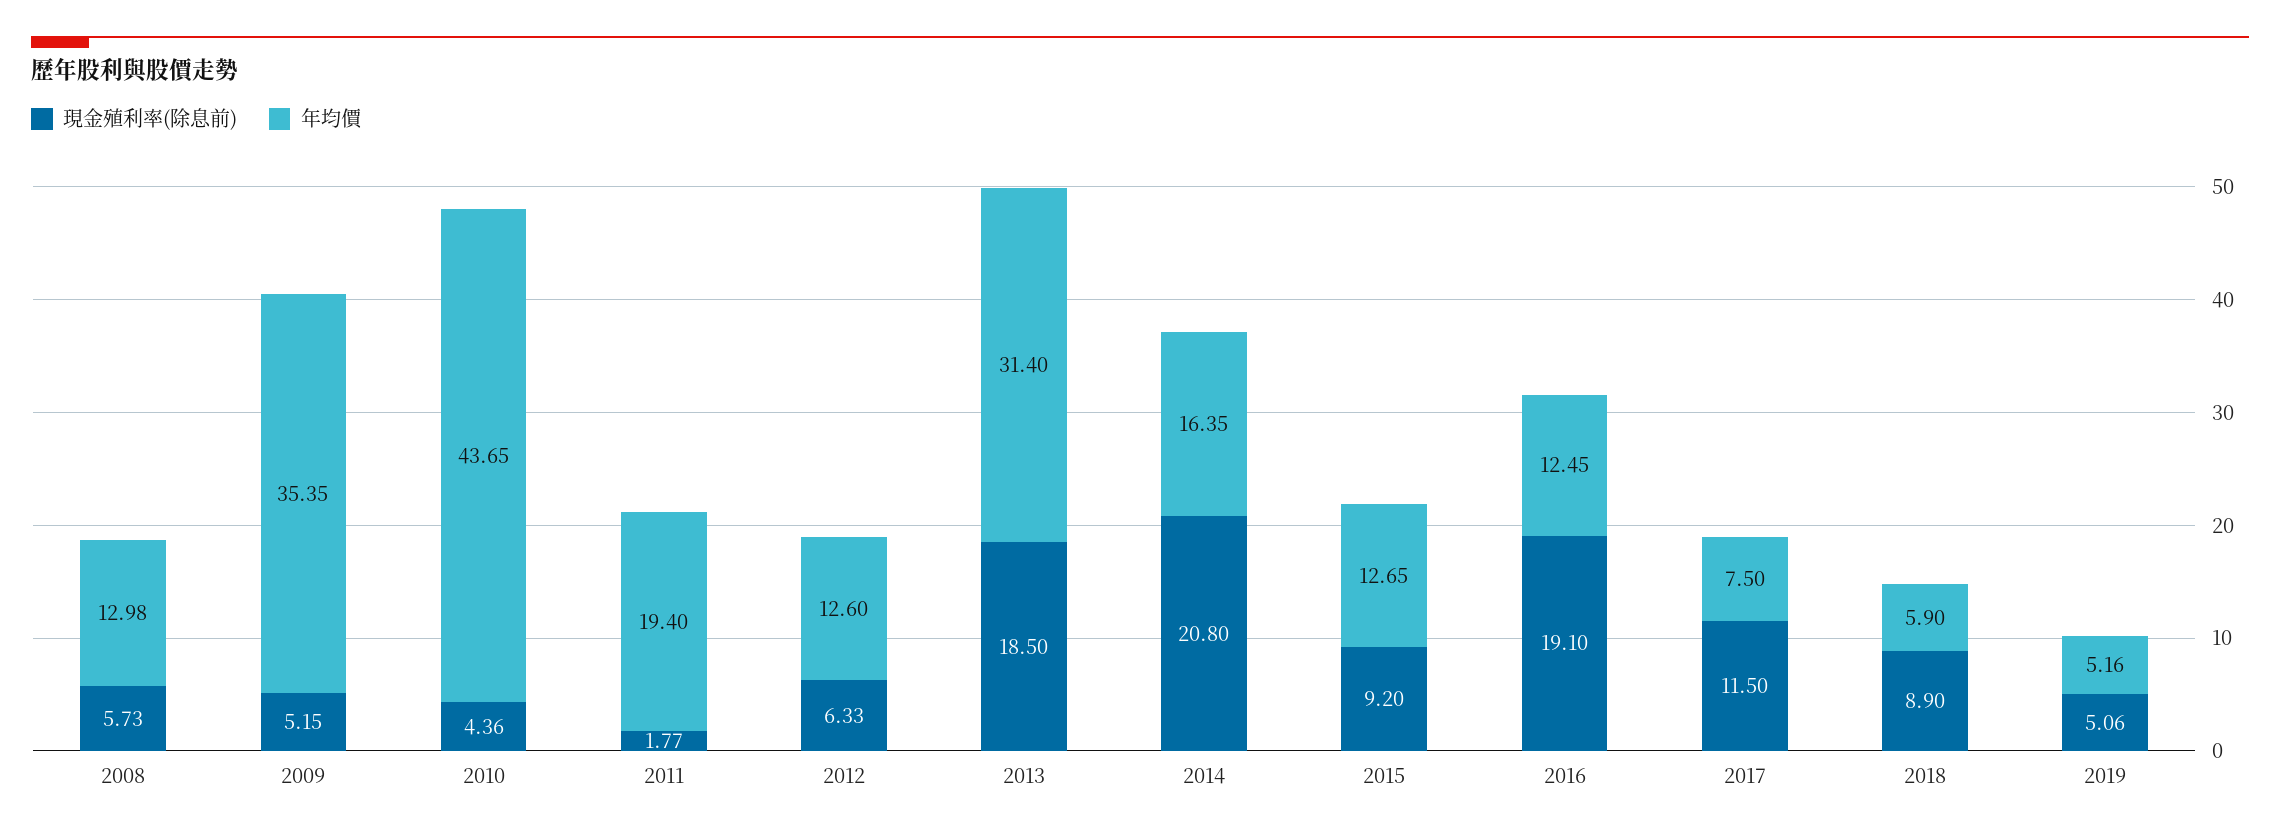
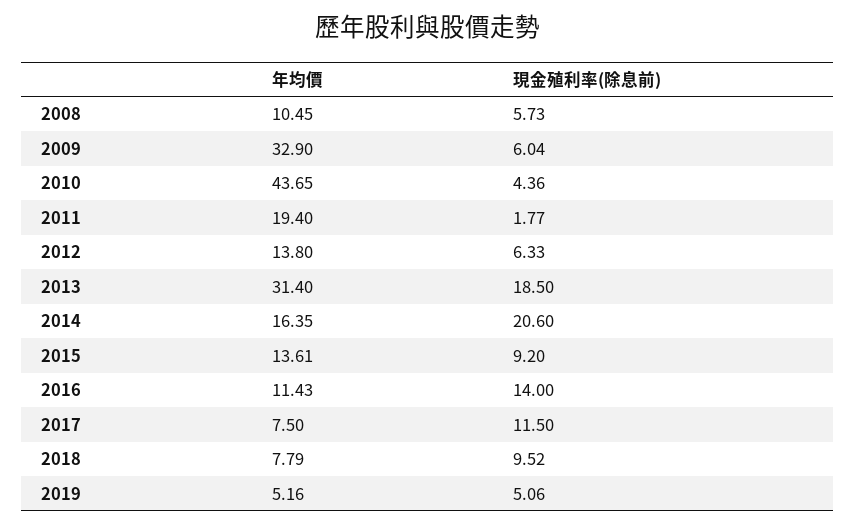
  {
    "現金殖利率(除息前)": {
      "2008": 5.73,
-     "2009": 5.15,
+     "2009": 6.04,
      "2010": 4.36,
      "2011": 1.77,
      "2012": 6.33,
      "2013": 18.5,
-     "2014": 20.8,
+     "2014": 20.6,
      "2015": 9.2,
-     "2016": 19.1,
+     "2016": 14,
      "2017": 11.5,
-     "2018": 8.9,
+     "2018": 9.52,
      "2019": 5.06
    },
    "年均價": {
-     "2008": 12.98,
+     "2008": 10.45,
-     "2009": 35.35,
+     "2009": 32.9,
      "2010": 43.65,
      "2011": 19.4,
-     "2012": 12.6,
+     "2012": 13.8,
      "2013": 31.4,
      "2014": 16.35,
-     "2015": 12.65,
+     "2015": 13.61,
-     "2016": 12.45,
+     "2016": 11.43,
      "2017": 7.5,
-     "2018": 5.9,
+     "2018": 7.79,
      "2019": 5.16
    }
  }

